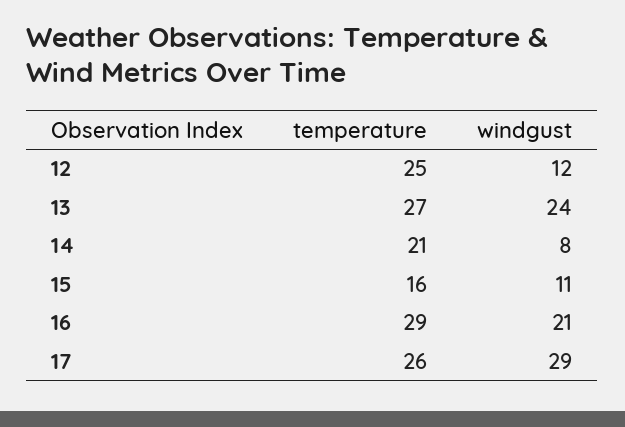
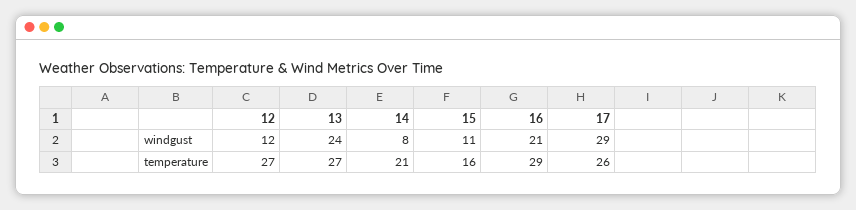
  {
    "temperature": {
-     "12": 25,
+     "12": 27,
      "13": 27,
      "14": 21,
      "15": 16,
      "16": 29,
      "17": 26
    },
    "windgust": {
      "12": 12,
      "13": 24,
      "14": 8,
      "15": 11,
      "16": 21,
      "17": 29
    }
  }

